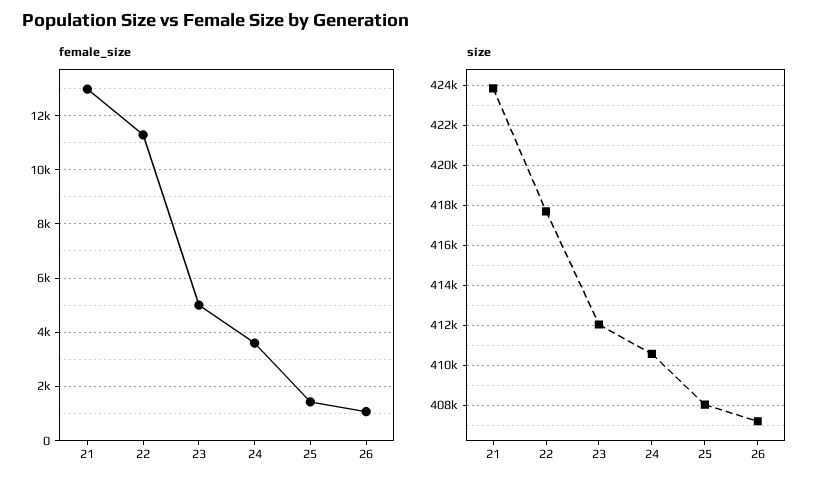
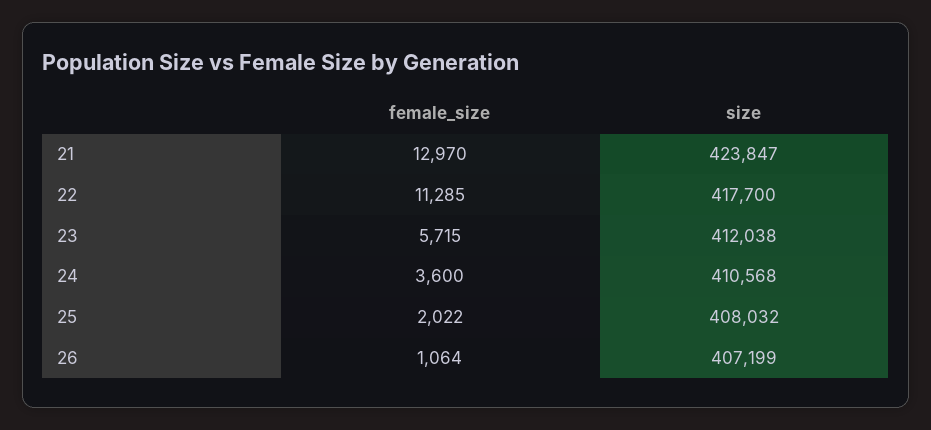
  {
    "female_size": {
      "21": 12970,
      "22": 11285,
-     "23": 5000,
+     "23": 5715,
      "24": 3600,
-     "25": 1500,
+     "25": 2022,
      "26": 1064
    },
    "size": {
      "21": 423847,
      "22": 417700,
      "23": 412038,
      "24": 410568,
      "25": 408032,
      "26": 407199
    }
  }

